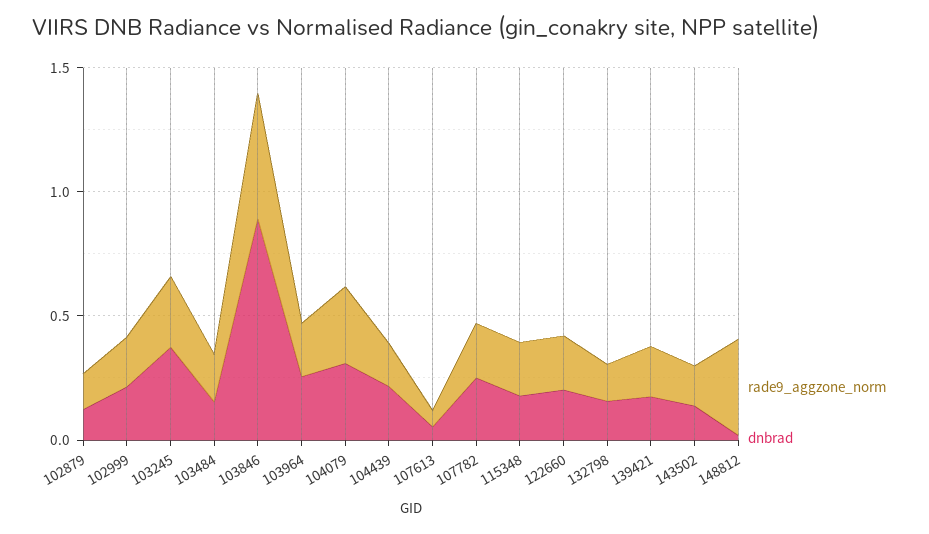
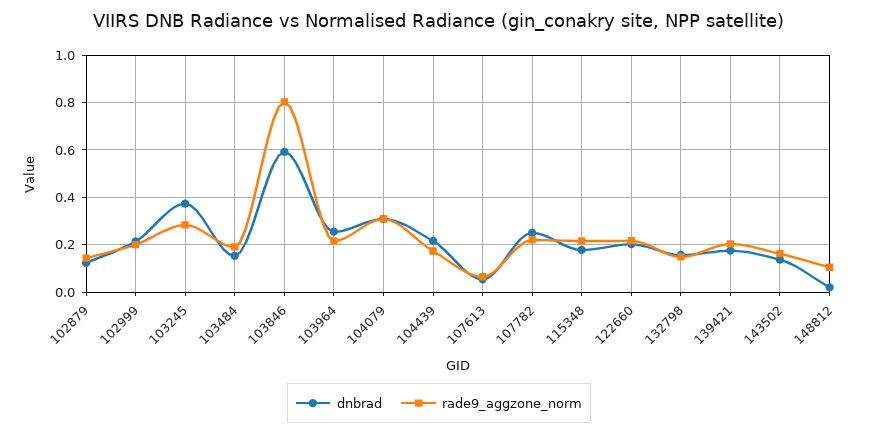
  {
    "rade9_aggzone_norm": {
      "102879": 0.15,
      "102999": 0.2,
      "103245": 0.3,
      "103484": 0.2,
-     "103846": 0.5,
+     "103846": 0.8,
      "103964": 0.2,
      "104079": 0.3,
      "104439": 0.15,
      "107613": 0.05,
      "107782": 0.2,
      "115348": 0.2,
      "122660": 0.2,
      "132798": 0.15,
      "139421": 0.2,
      "143502": 0.15,
-     "148812": 0.4
+     "148812": 0.1
    },
    "dnbrad": {
      "102879": 0.1,
      "102999": 0.2,
      "103245": 0.35,
      "103484": 0.15,
-     "103846": 0.9,
+     "103846": 0.6,
      "103964": 0.25,
      "104079": 0.3,
      "104439": 0.2,
      "107613": 0.05,
      "107782": 0.25,
      "115348": 0.2,
      "122660": 0.2,
      "132798": 0.15,
      "139421": 0.15,
      "143502": 0.15,
      "148812": 0
    }
  }

